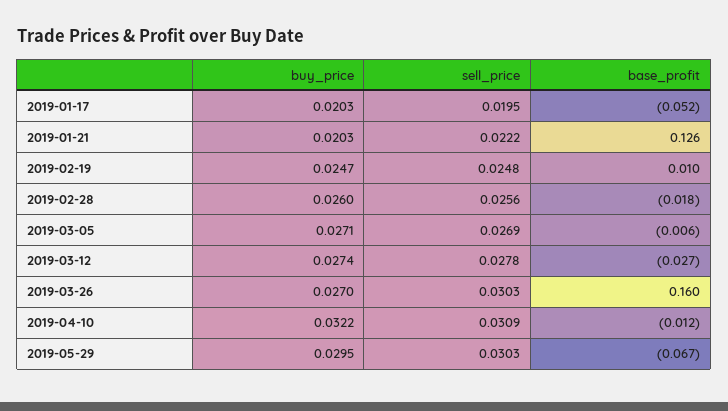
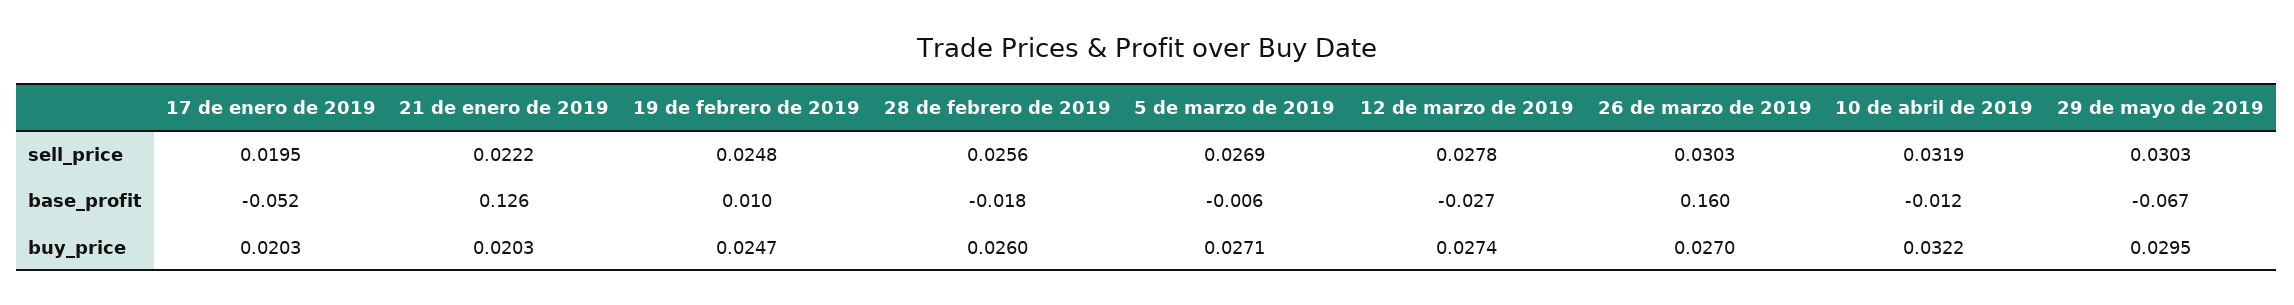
  {
    "buy_price": {
      "2019-01-17": 0.0203,
      "2019-01-21": 0.0203,
      "2019-02-19": 0.0247,
      "2019-02-28": 0.026,
      "2019-03-05": 0.0271,
      "2019-03-12": 0.0274,
      "2019-03-26": 0.027,
      "2019-04-10": 0.0322,
      "2019-05-29": 0.0295
    },
    "sell_price": {
      "2019-01-17": 0.0195,
      "2019-01-21": 0.0222,
      "2019-02-19": 0.0248,
      "2019-02-28": 0.0256,
      "2019-03-05": 0.0269,
      "2019-03-12": 0.0278,
      "2019-03-26": 0.0303,
-     "2019-04-10": 0.0309,
+     "2019-04-10": 0.0319,
      "2019-05-29": 0.0303
    },
    "base_profit": {
      "2019-01-17": -0.052,
      "2019-01-21": 0.126,
      "2019-02-19": 0.01,
      "2019-02-28": -0.018,
      "2019-03-05": -0.006,
      "2019-03-12": -0.027,
      "2019-03-26": 0.16,
      "2019-04-10": -0.012,
      "2019-05-29": -0.067
    }
  }

